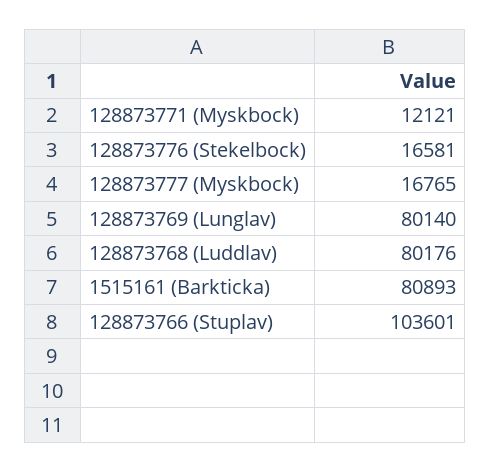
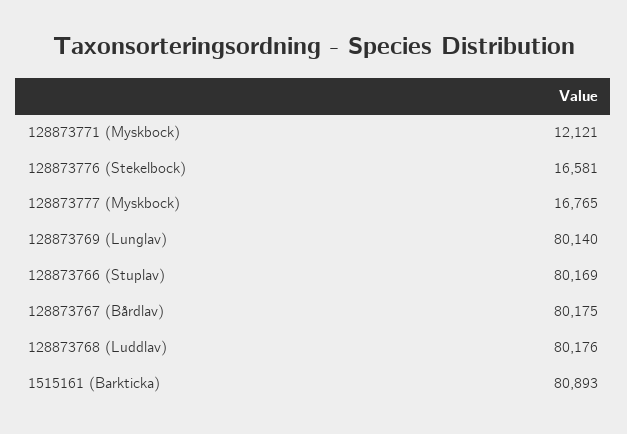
  {
    "128873771 (Myskbock)": 12121,
    "128873776 (Stekelbock)": 16581,
    "128873777 (Myskbock)": 16765,
    "128873769 (Lunglav)": 80140,
    "128873768 (Luddlav)": 80176,
    "1515161 (Barkticka)": 80893,
-   "128873766 (Stuplav)": 103601
+   "128873766 (Stuplav)": 80169,
+   "128873767 (Bårdlav)": 80175
  }

